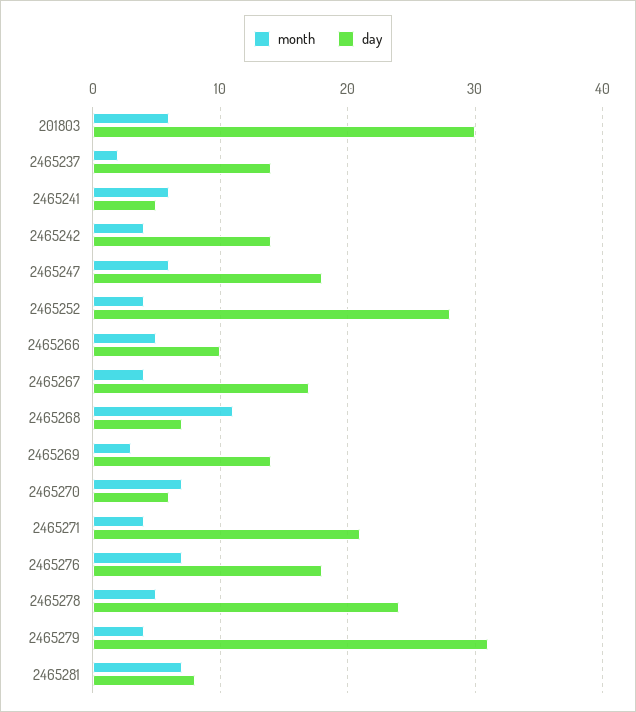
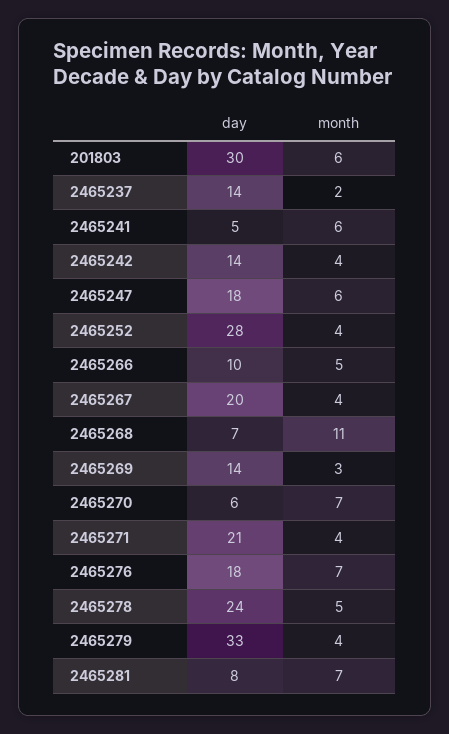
  {
    "month": {
      "201803": 6,
      "2465237": 2,
      "2465241": 6,
      "2465242": 4,
      "2465247": 6,
      "2465252": 4,
      "2465266": 5,
      "2465267": 4,
      "2465268": 11,
      "2465269": 3,
      "2465270": 7,
      "2465271": 4,
      "2465276": 7,
      "2465278": 5,
      "2465279": 4,
      "2465281": 7
    },
    "day": {
      "201803": 30,
      "2465237": 14,
      "2465241": 5,
      "2465242": 14,
      "2465247": 18,
      "2465252": 28,
      "2465266": 10,
-     "2465267": 17,
+     "2465267": 20,
      "2465268": 7,
      "2465269": 14,
      "2465270": 6,
      "2465271": 21,
      "2465276": 18,
      "2465278": 24,
-     "2465279": 31,
+     "2465279": 33,
      "2465281": 8
    }
  }

